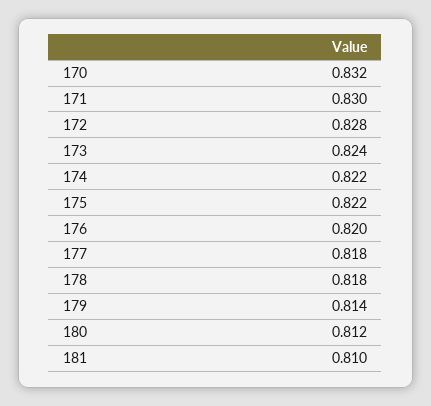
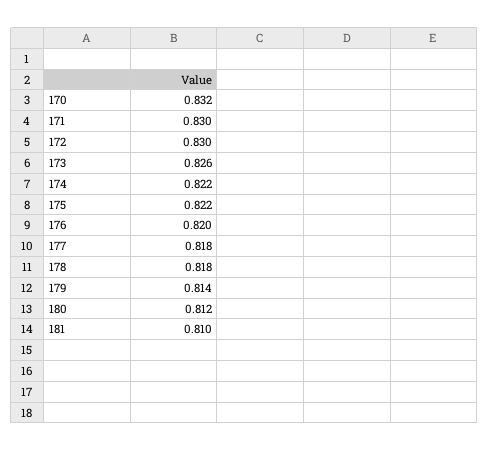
  {
    "170": 0.832,
    "171": 0.83,
-   "172": 0.828,
+   "172": 0.83,
-   "173": 0.824,
+   "173": 0.826,
    "174": 0.822,
    "175": 0.822,
    "176": 0.82,
    "177": 0.818,
    "178": 0.818,
    "179": 0.814,
    "180": 0.812,
    "181": 0.81
  }

